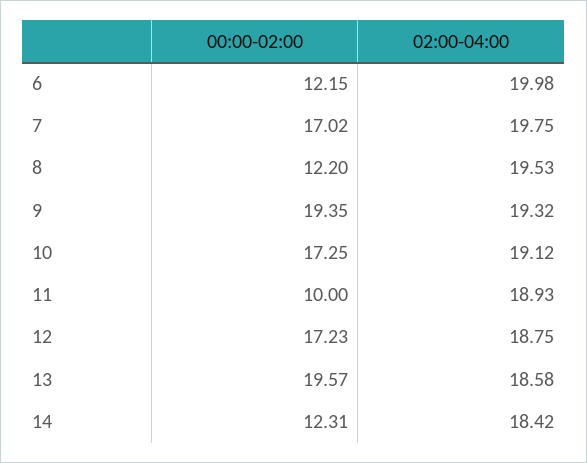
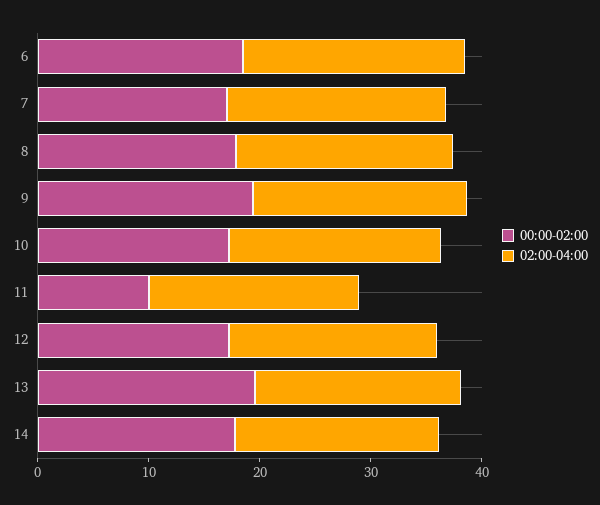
  {
    "00:00-02:00": {
-     "6": 12.15,
+     "6": 18,
      "7": 17.02,
-     "8": 12.2,
+     "8": 18,
      "9": 19.35,
      "10": 17.25,
      "11": 10,
      "12": 17.23,
      "13": 19.57,
-     "14": 12.31
+     "14": 18
    },
    "02:00-04:00": {
      "6": 19.98,
      "7": 19.75,
      "8": 19.53,
      "9": 19.32,
      "10": 19.12,
      "11": 18.93,
      "12": 18.75,
      "13": 18.58,
      "14": 18.42
    }
  }

